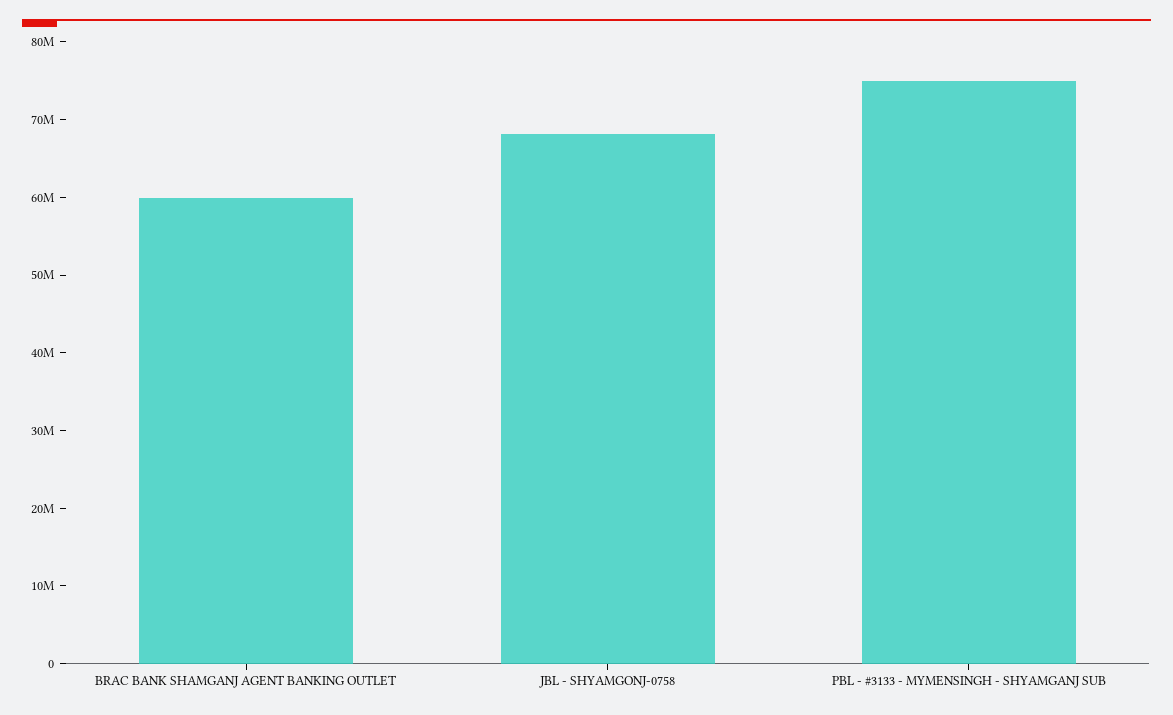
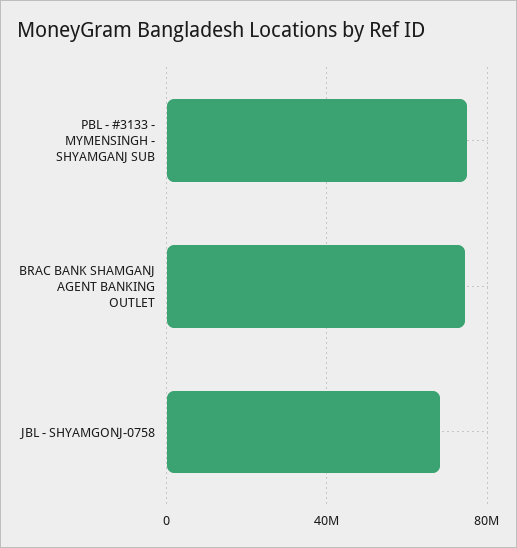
  {
-   "BRAC BANK SHAMGANJ AGENT BANKING OUTLET": 60000000,
+   "BRAC BANK SHAMGANJ AGENT BANKING OUTLET": 75000000,
    "JBL - SHYAMGONJ-0758": 68000000,
    "PBL - #3133 - MYMENSINGH - SHYAMGANJ SUB": 74000000
  }

